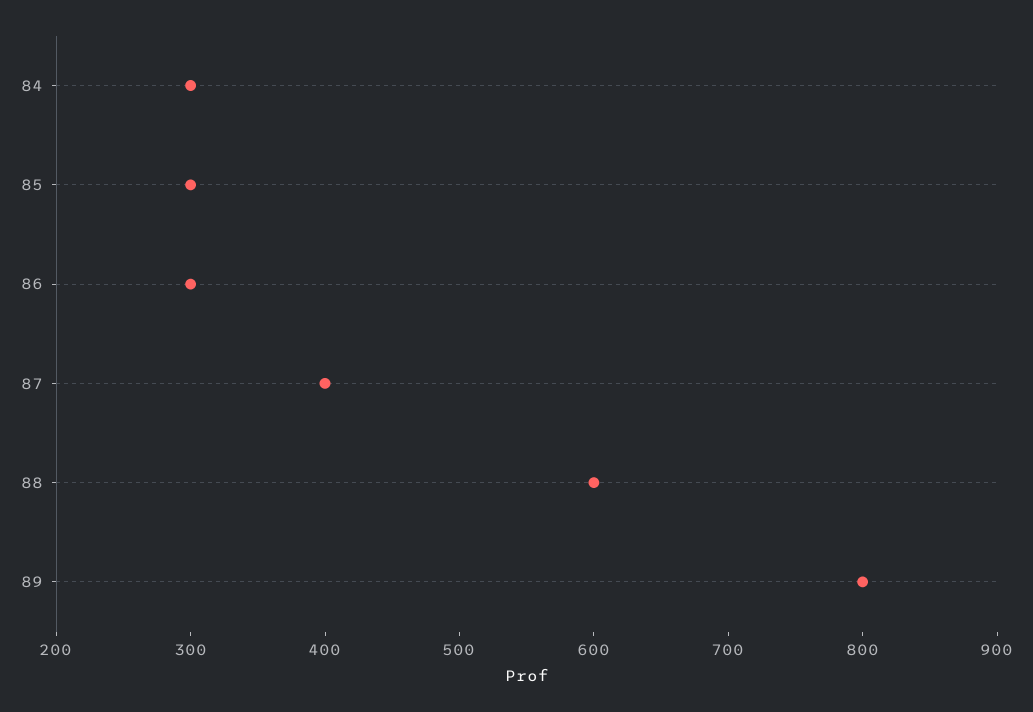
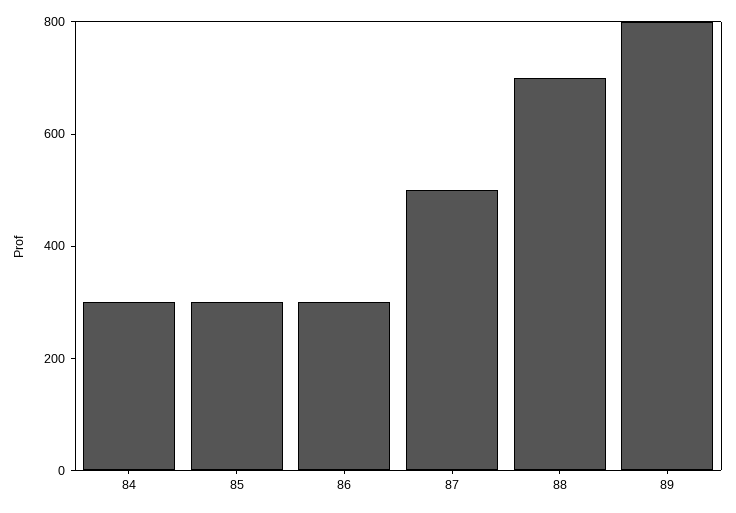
  {
    "84": 300,
    "85": 300,
    "86": 300,
-   "87": 400,
+   "87": 500,
-   "88": 600,
+   "88": 700,
    "89": 800
  }

